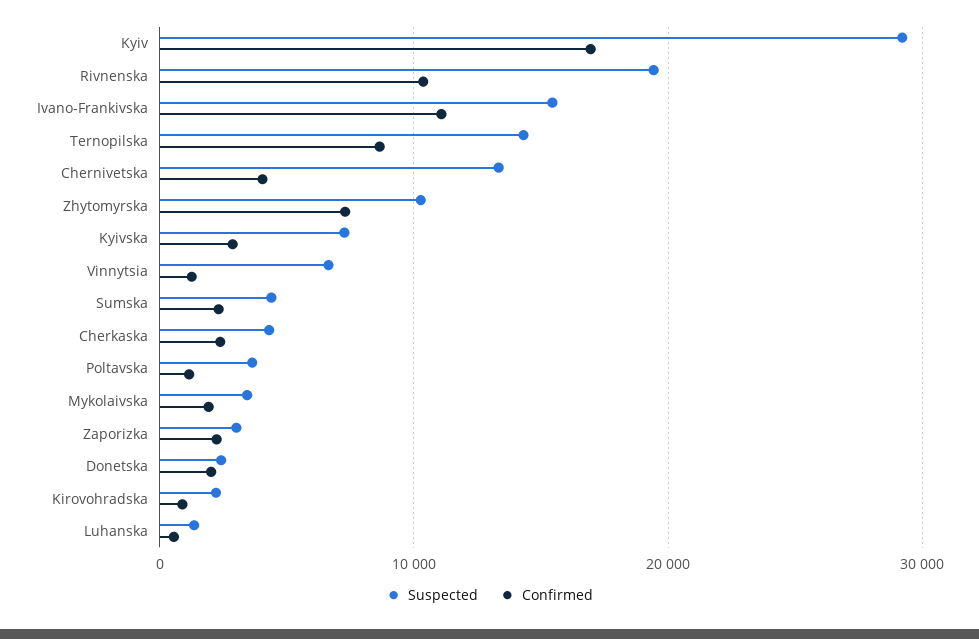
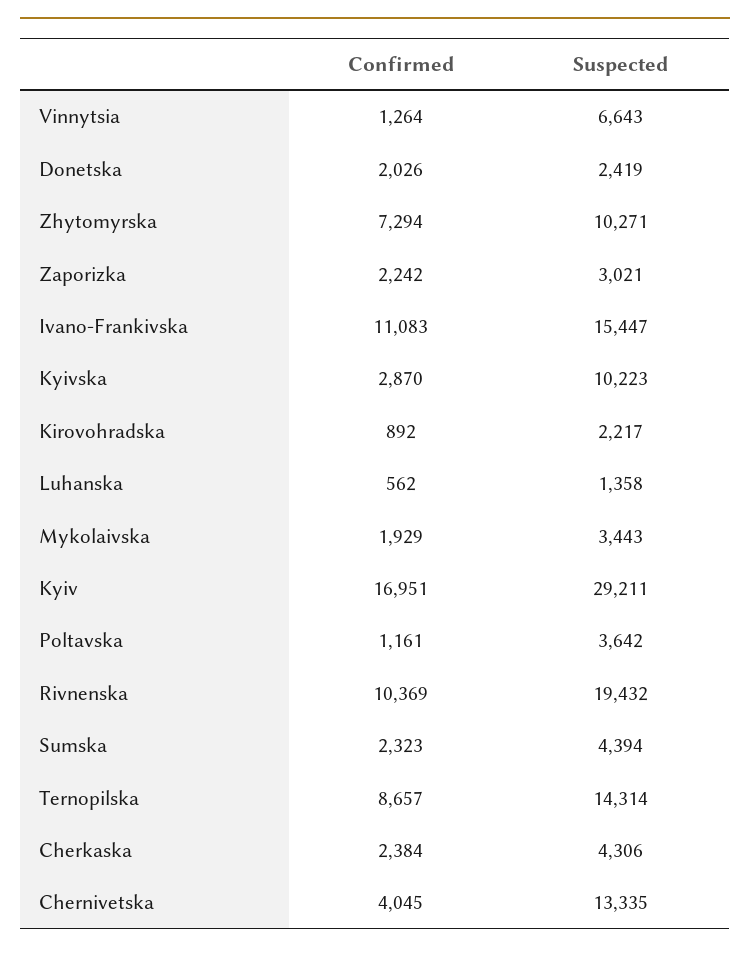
  {
    "Suspected": {
      "Kyiv": 29211,
      "Rivnenska": 19432,
      "Ivano-Frankivska": 15447,
      "Ternopilska": 14314,
      "Chernivetska": 13335,
      "Zhytomyrska": 10271,
-     "Kyivska": 7000,
+     "Kyivska": 10223,
      "Vinnytsia": 6643,
      "Sumska": 4394,
      "Cherkaska": 4306,
      "Poltavska": 3642,
      "Mykolaivska": 3443,
      "Zaporizka": 3021,
      "Donetska": 2419,
      "Kirovohradska": 2217,
      "Luhanska": 1358
    },
    "Confirmed": {
      "Kyiv": 16951,
      "Rivnenska": 10369,
      "Ivano-Frankivska": 11083,
      "Ternopilska": 8657,
      "Chernivetska": 4045,
      "Zhytomyrska": 7294,
      "Kyivska": 2870,
      "Vinnytsia": 1264,
      "Sumska": 2323,
      "Cherkaska": 2384,
      "Poltavska": 1161,
      "Mykolaivska": 1929,
      "Zaporizka": 2242,
      "Donetska": 2026,
      "Kirovohradska": 892,
      "Luhanska": 562
    }
  }

